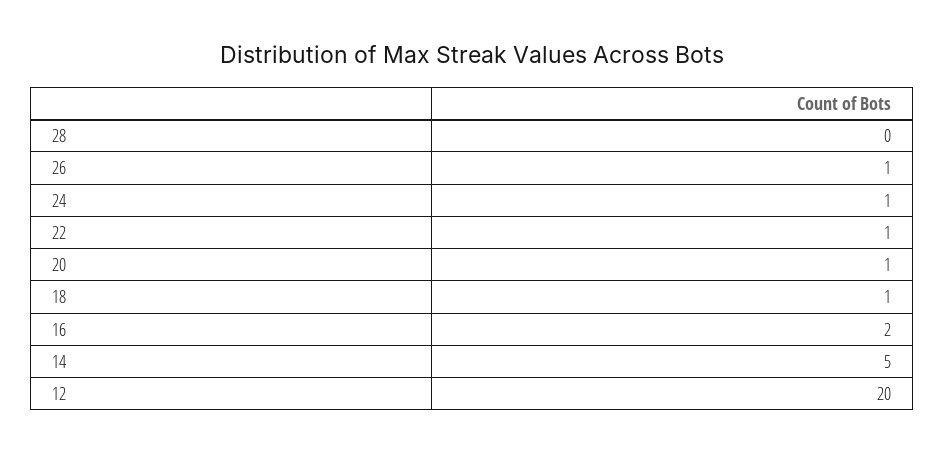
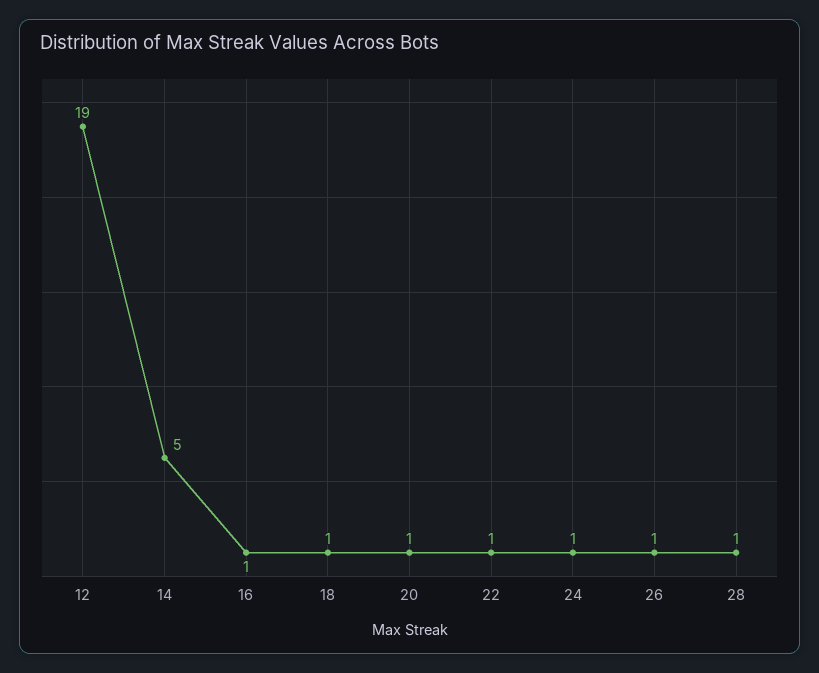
  {
-   "28": 0,
+   "28": 1,
    "26": 1,
    "24": 1,
    "22": 1,
    "20": 1,
    "18": 1,
-   "16": 2,
+   "16": 1,
    "14": 5,
-   "12": 20
+   "12": 19
  }

